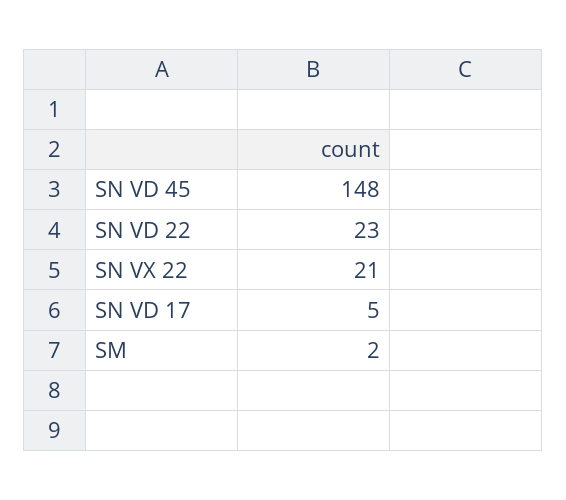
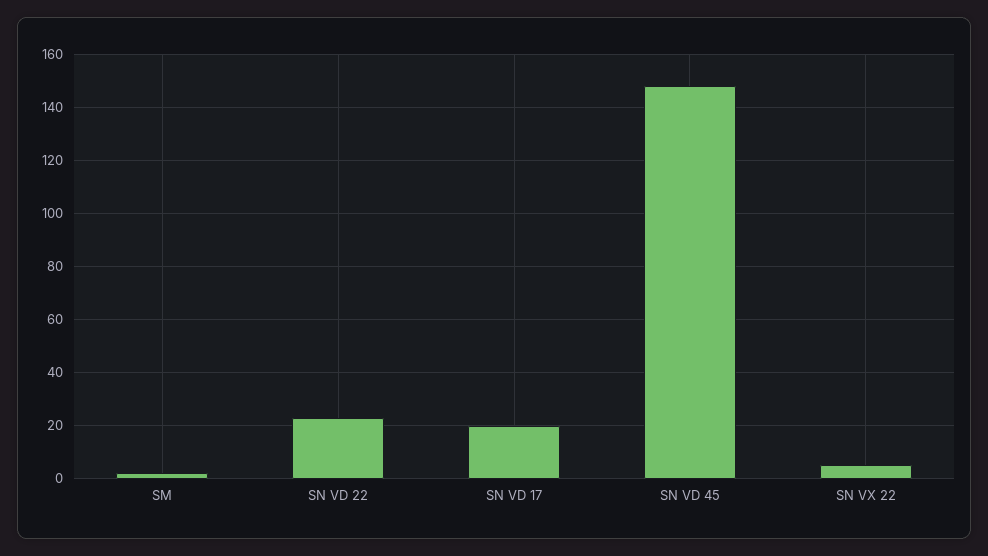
  {
    "SN VD 45": 148,
    "SN VD 22": 23,
-   "SN VX 22": 21,
+   "SN VX 22": 5,
-   "SN VD 17": 5,
+   "SN VD 17": 20,
    "SM": 2
  }

